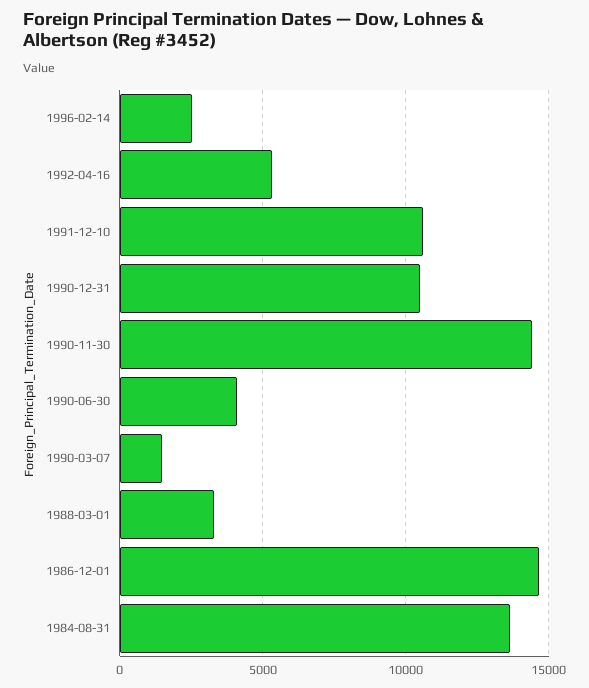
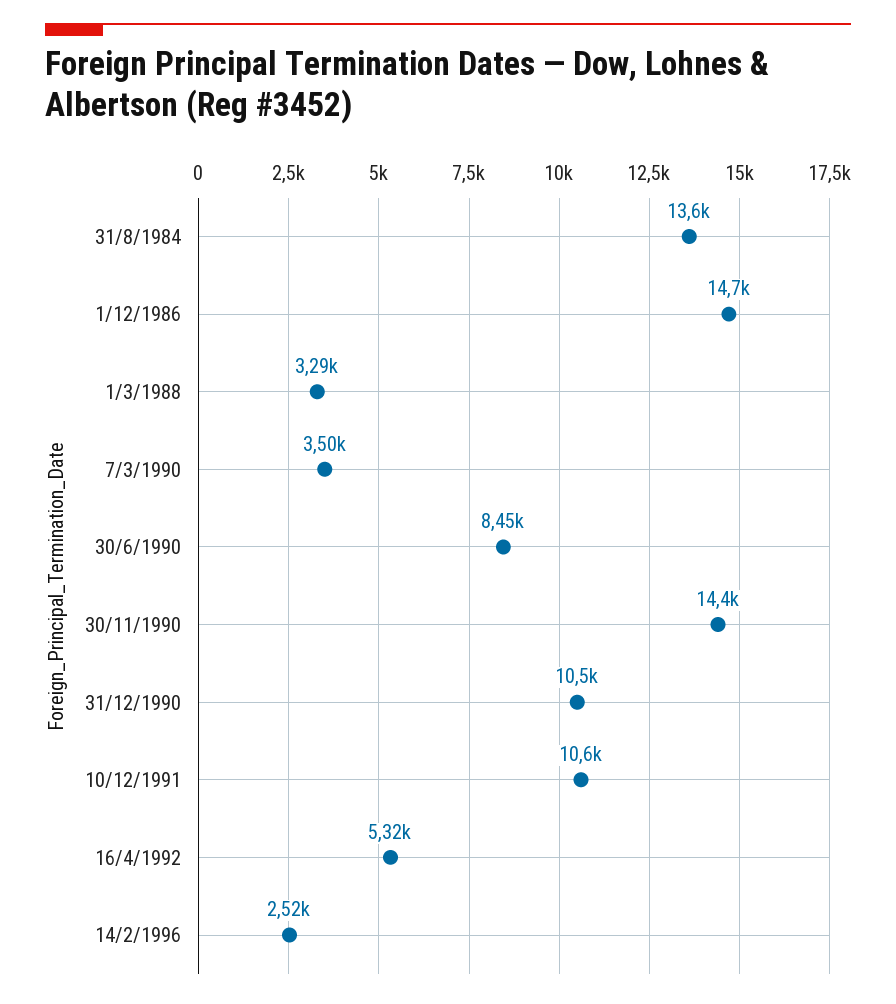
  {
    "1996-02-14": 2520,
    "1992-04-16": 5320,
    "1991-12-10": 10600,
    "1990-12-31": 10500,
    "1990-11-30": 14400,
-   "1990-06-30": 4000,
+   "1990-06-30": 8450,
-   "1990-03-07": 1500,
+   "1990-03-07": 3500,
    "1988-03-01": 3290,
    "1986-12-01": 14700,
    "1984-08-31": 13600
  }

